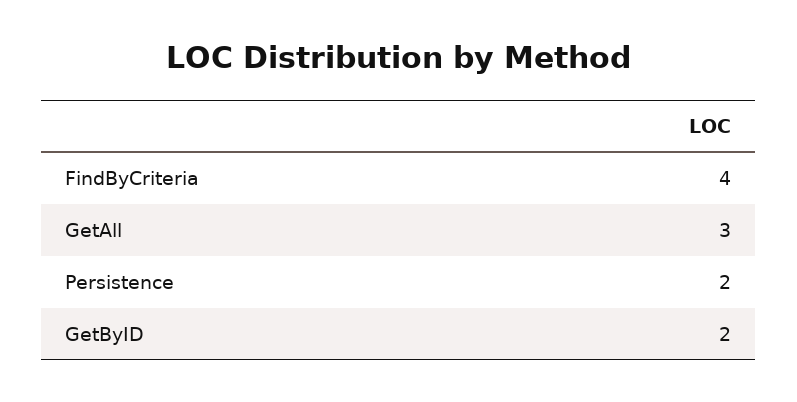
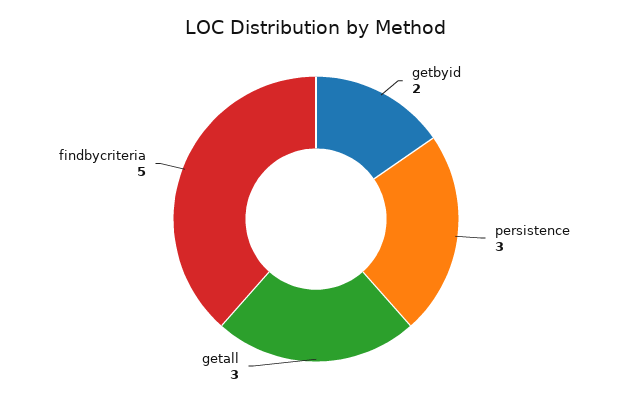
  {
-   "FindByCriteria": 4,
+   "FindByCriteria": 5,
    "GetAll": 3,
-   "Persistence": 2,
+   "Persistence": 3,
    "GetByID": 2
  }

